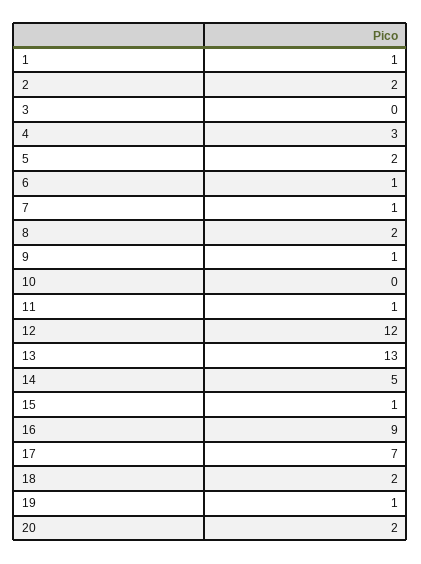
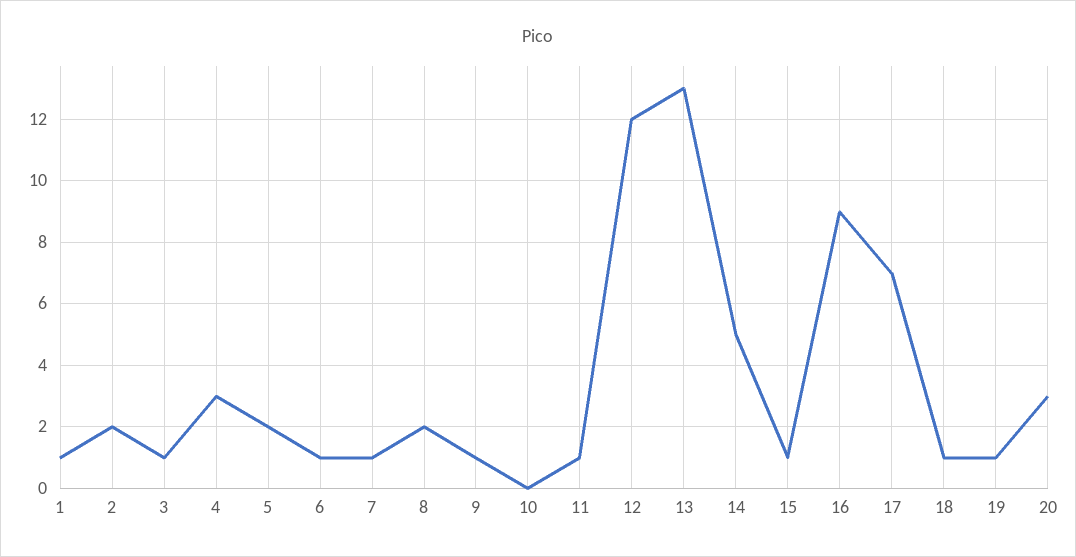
  {
    "1": 1,
    "2": 2,
-   "3": 0,
+   "3": 1,
    "4": 3,
    "5": 2,
    "6": 1,
    "7": 1,
    "8": 2,
    "9": 1,
    "10": 0,
    "11": 1,
    "12": 12,
    "13": 13,
    "14": 5,
    "15": 1,
    "16": 9,
    "17": 7,
-   "18": 2,
+   "18": 1,
    "19": 1,
-   "20": 2
+   "20": 3
  }

